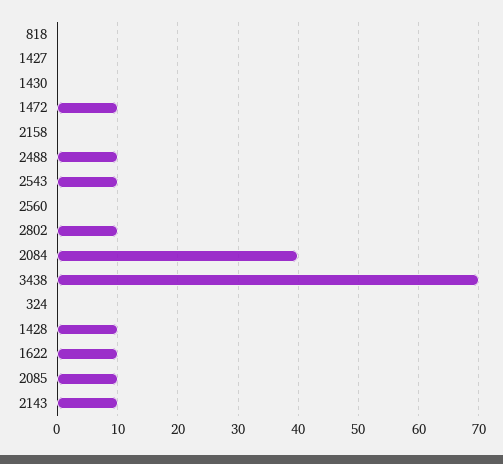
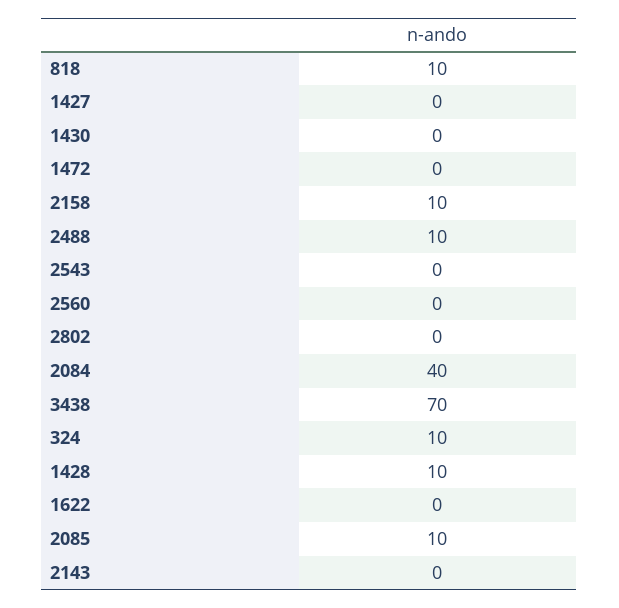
  {
-   "818": 0,
+   "818": 10,
    "1427": 0,
    "1430": 0,
-   "1472": 10,
+   "1472": 0,
-   "2158": 0,
+   "2158": 10,
    "2488": 10,
-   "2543": 10,
+   "2543": 0,
    "2560": 0,
-   "2802": 10,
+   "2802": 0,
    "2084": 40,
    "3438": 70,
-   "324": 0,
+   "324": 10,
    "1428": 10,
-   "1622": 10,
+   "1622": 0,
    "2085": 10,
-   "2143": 10
+   "2143": 0
  }

